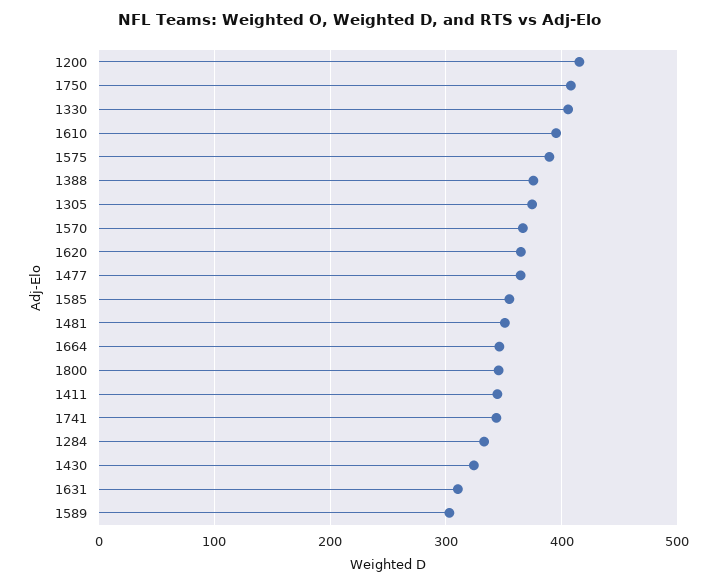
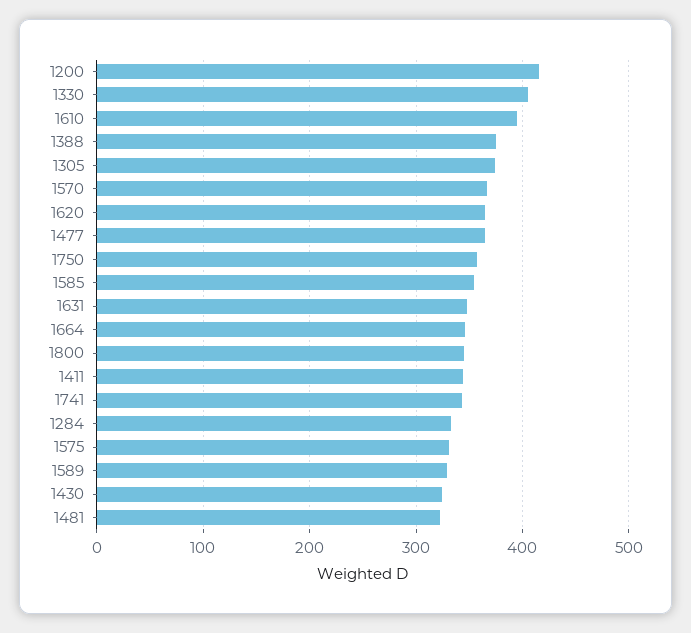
  {
    "1200": 420,
-   "1750": 410,
+   "1750": 360,
    "1330": 410,
    "1610": 400,
-   "1575": 390,
+   "1575": 330,
    "1388": 380,
    "1305": 370,
    "1570": 370,
    "1620": 360,
    "1477": 360,
    "1585": 350,
-   "1481": 350,
+   "1481": 320,
    "1664": 350,
    "1800": 350,
    "1411": 340,
    "1741": 340,
    "1284": 330,
    "1430": 320,
-   "1631": 310,
+   "1631": 350,
-   "1589": 300
+   "1589": 330
  }

